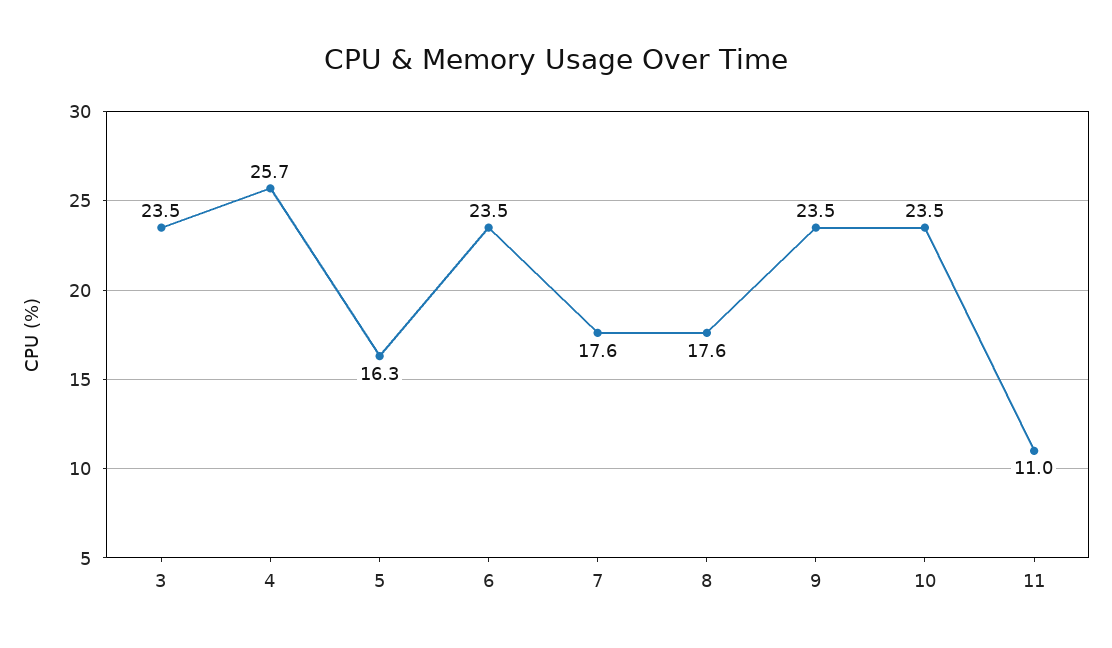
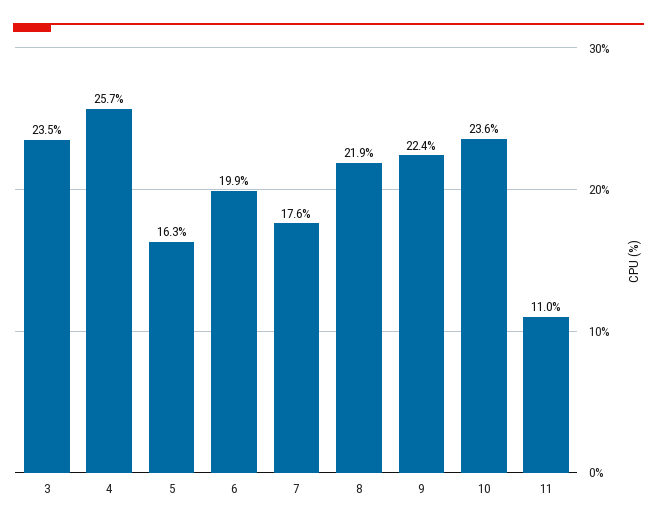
  {
    "3": 23.5,
    "4": 25.7,
    "5": 16.3,
-   "6": 23.5,
+   "6": 19.9,
    "7": 17.6,
-   "8": 17.6,
+   "8": 21.9,
-   "9": 23.5,
+   "9": 22.4,
-   "10": 23.5,
+   "10": 23.6,
    "11": 11
  }

